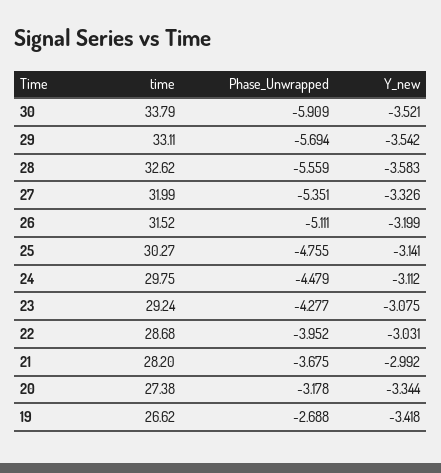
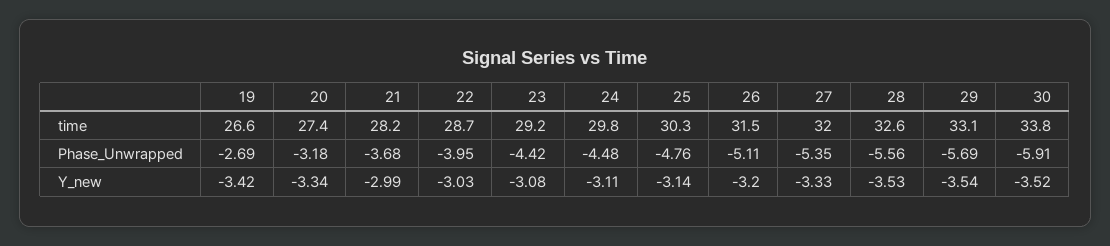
  {
    "time": {
      "30": 33.79,
      "29": 33.11,
      "28": 32.62,
      "27": 31.99,
      "26": 31.52,
      "25": 30.27,
      "24": 29.75,
      "23": 29.24,
      "22": 28.68,
      "21": 28.2,
      "20": 27.38,
      "19": 26.62
    },
    "Phase_Unwrapped": {
      "30": -5.909,
      "29": -5.694,
      "28": -5.559,
      "27": -5.351,
      "26": -5.111,
      "25": -4.755,
      "24": -4.479,
-     "23": -4.277,
+     "23": -4.42,
      "22": -3.952,
      "21": -3.675,
      "20": -3.178,
      "19": -2.688
    },
    "Y_new": {
      "30": -3.521,
      "29": -3.542,
-     "28": -3.583,
+     "28": -3.53,
      "27": -3.326,
      "26": -3.199,
      "25": -3.141,
      "24": -3.112,
      "23": -3.075,
      "22": -3.031,
      "21": -2.992,
      "20": -3.344,
      "19": -3.418
    }
  }

